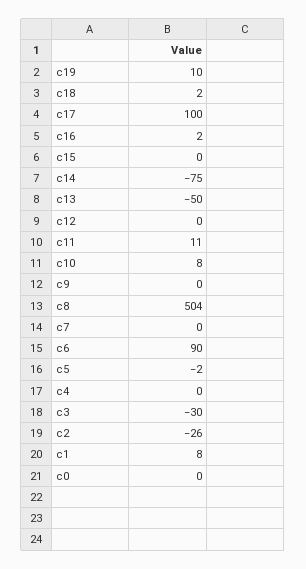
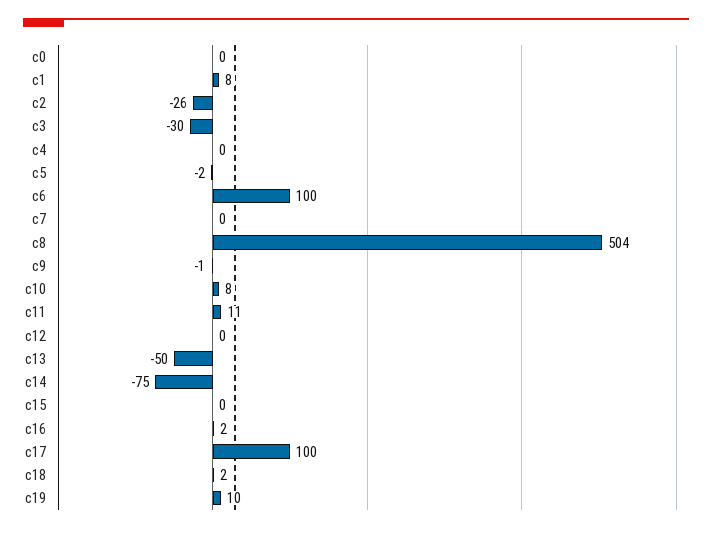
  {
    "c19": 10,
    "c18": 2,
    "c17": 100,
    "c16": 2,
    "c15": 0,
    "c14": -75,
    "c13": -50,
    "c12": 0,
    "c11": 11,
    "c10": 8,
-   "c9": 0,
+   "c9": -1,
    "c8": 504,
    "c7": 0,
-   "c6": 90,
+   "c6": 100,
    "c5": -2,
    "c4": 0,
    "c3": -30,
    "c2": -26,
    "c1": 8,
    "c0": 0
  }

